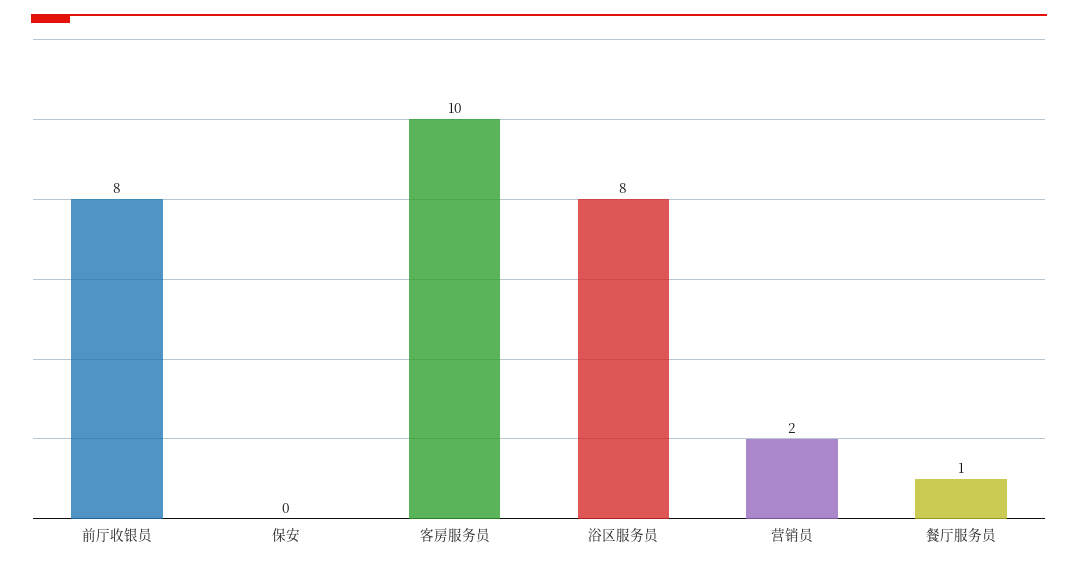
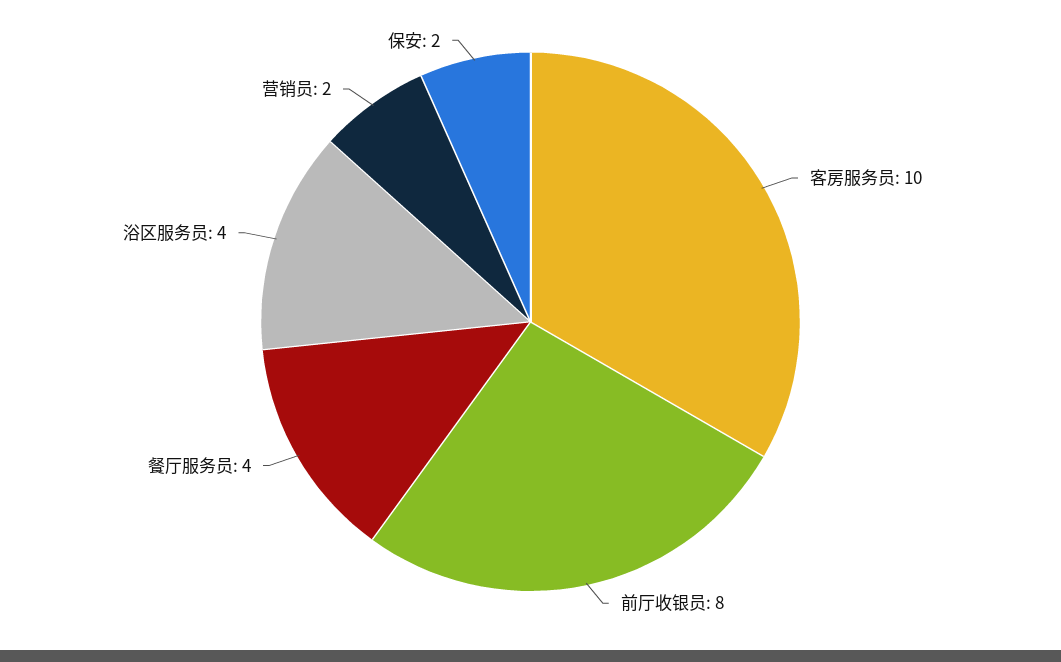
  {
    "前厅收银员": 8,
-   "保安": 0,
+   "保安": 2,
    "客房服务员": 10,
-   "浴区服务员": 8,
+   "浴区服务员": 4,
    "营销员": 2,
-   "餐厅服务员": 1
+   "餐厅服务员": 4
  }

